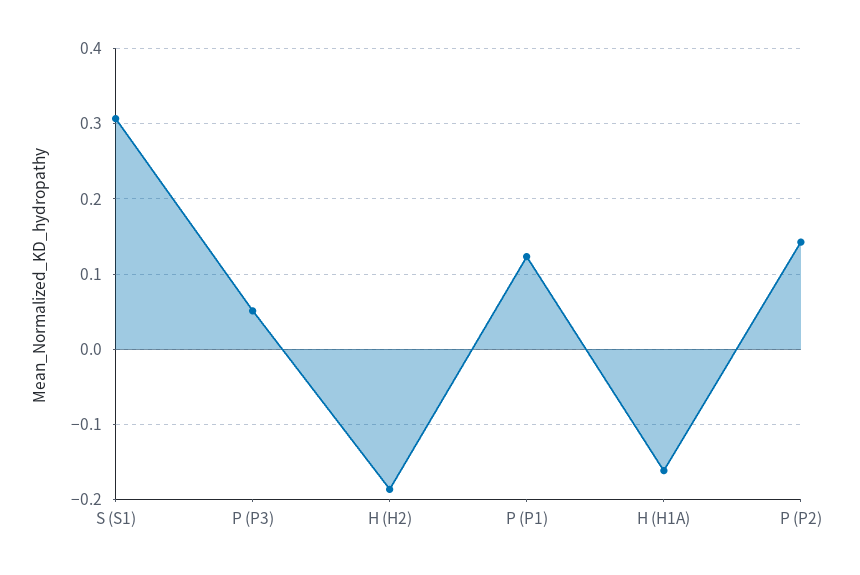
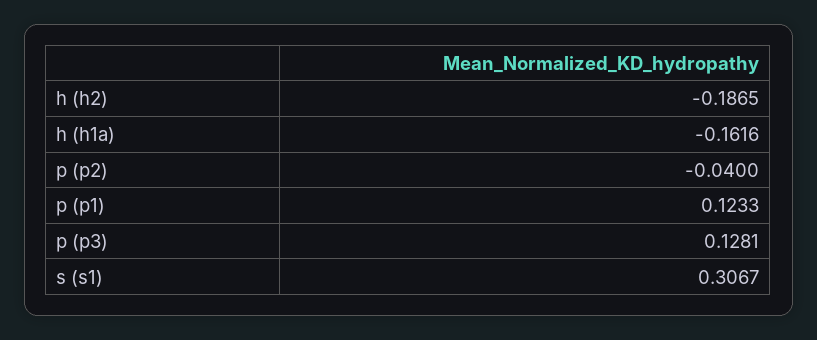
  {
    "S (S1)": 0.3067,
-   "P (P3)": 0.05,
+   "P (P3)": 0.1281,
    "H (H2)": -0.1865,
    "P (P1)": 0.1233,
    "H (H1A)": -0.1616,
-   "P (P2)": 0.14
+   "P (P2)": -0.04
  }

